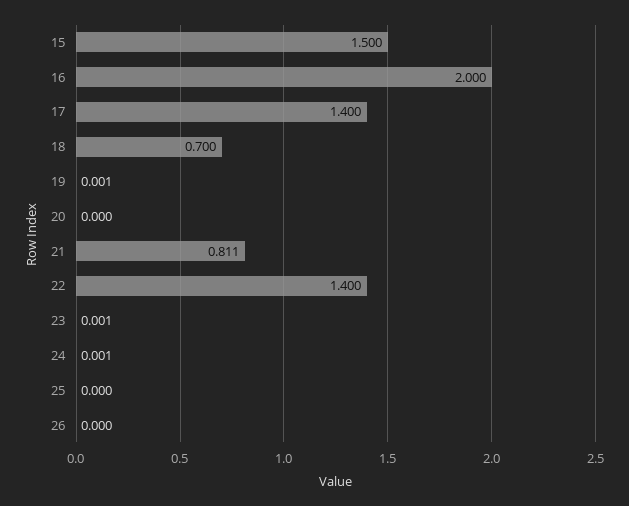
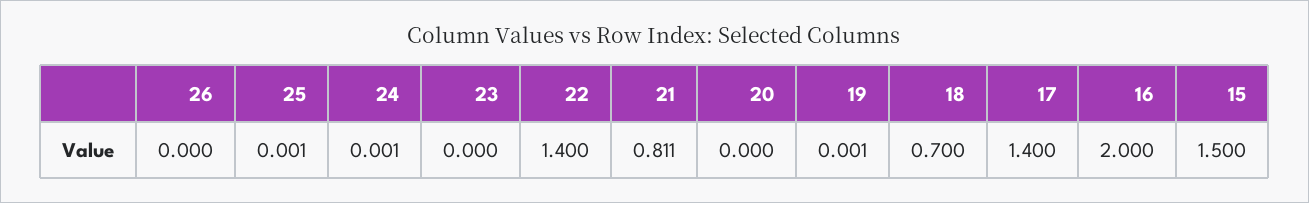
  {
    "15": 1.5,
    "16": 2,
    "17": 1.4,
    "18": 0.7,
    "19": 0.001,
    "20": 0,
    "21": 0.811,
    "22": 1.4,
-   "23": 0.001,
+   "23": 0,
    "24": 0.001,
-   "25": 0,
+   "25": 0.001,
    "26": 0
  }

